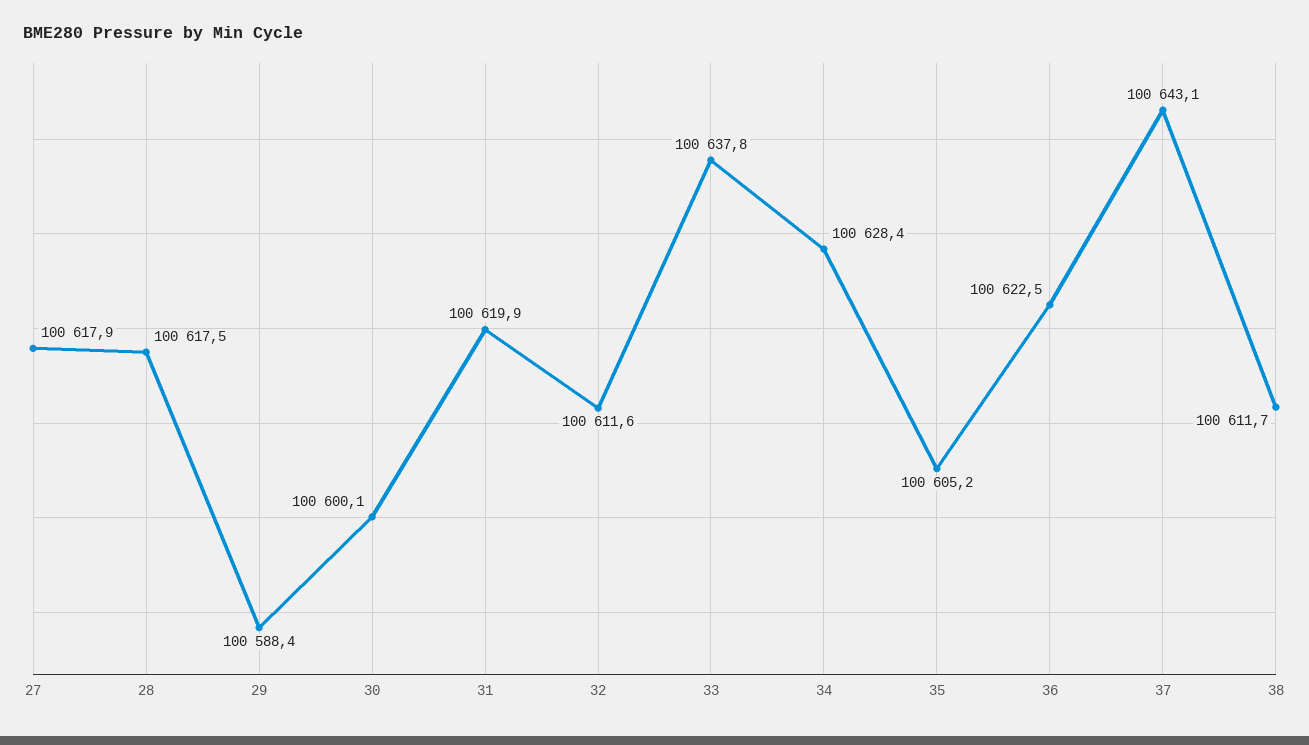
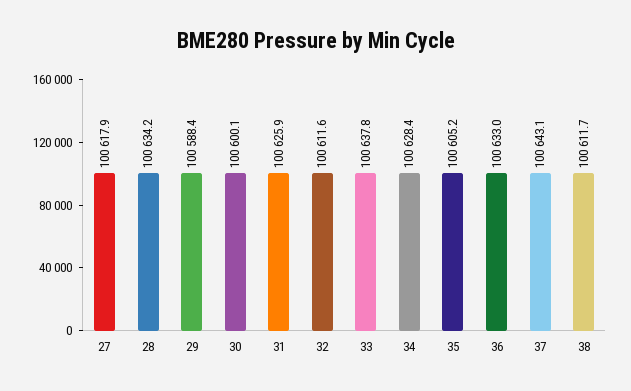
  {
    "27": 100617.9,
-   "28": 100617.5,
+   "28": 100634.2,
    "29": 100588.4,
    "30": 100600.1,
-   "31": 100619.9,
+   "31": 100625.9,
    "32": 100611.6,
    "33": 100637.8,
    "34": 100628.4,
    "35": 100605.2,
-   "36": 100622.5,
+   "36": 100633,
    "37": 100643.1,
    "38": 100611.7
  }

